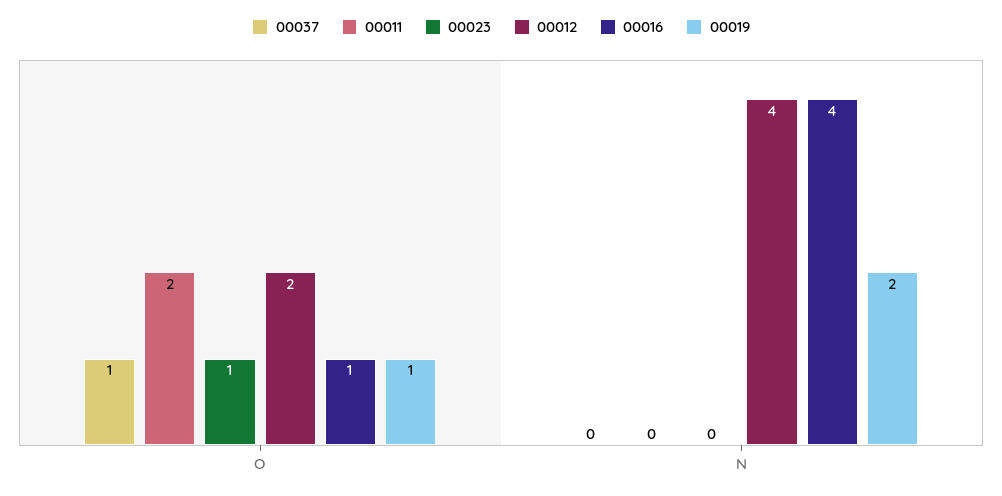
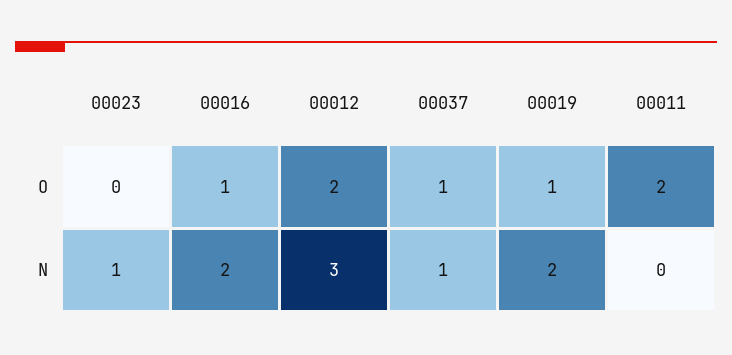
  {
    "00037": {
      "O": 1,
-     "N": 0
+     "N": 1
    },
    "00011": {
      "O": 2,
      "N": 0
    },
    "00023": {
-     "O": 1,
+     "O": 0,
-     "N": 0
+     "N": 1
    },
    "00012": {
      "O": 2,
-     "N": 4
+     "N": 3
    },
    "00016": {
      "O": 1,
-     "N": 4
+     "N": 2
    },
    "00019": {
      "O": 1,
      "N": 2
    }
  }

